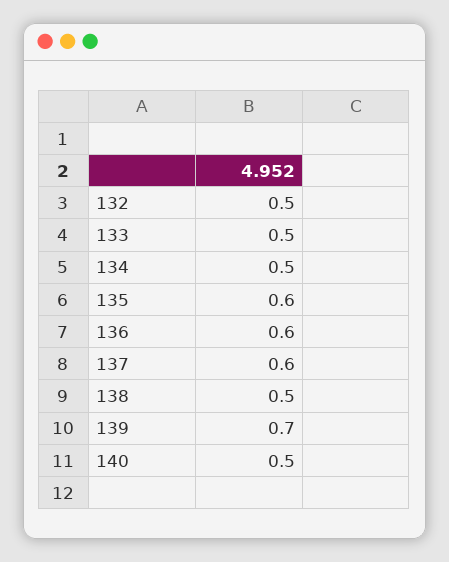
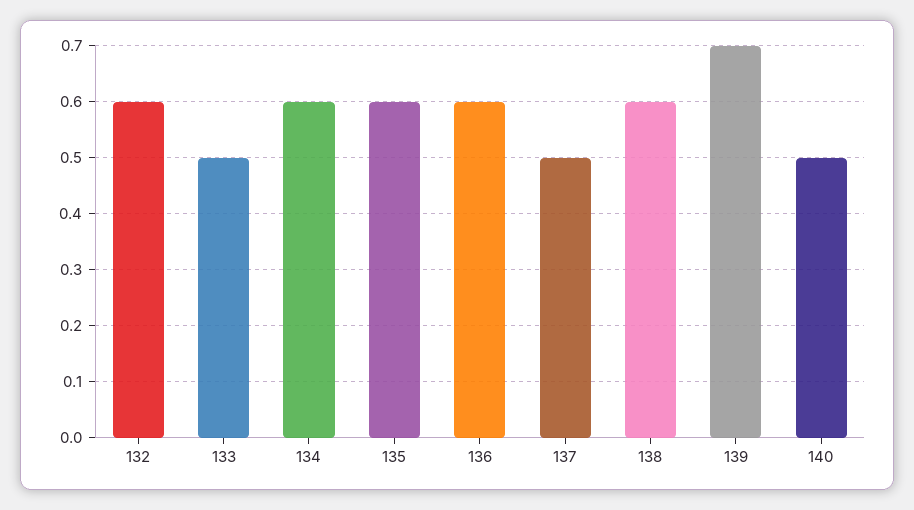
  {
-   "132": 0.5,
+   "132": 0.6,
    "133": 0.5,
-   "134": 0.5,
+   "134": 0.6,
    "135": 0.6,
    "136": 0.6,
-   "137": 0.6,
+   "137": 0.5,
-   "138": 0.5,
+   "138": 0.6,
    "139": 0.7,
    "140": 0.5
  }

